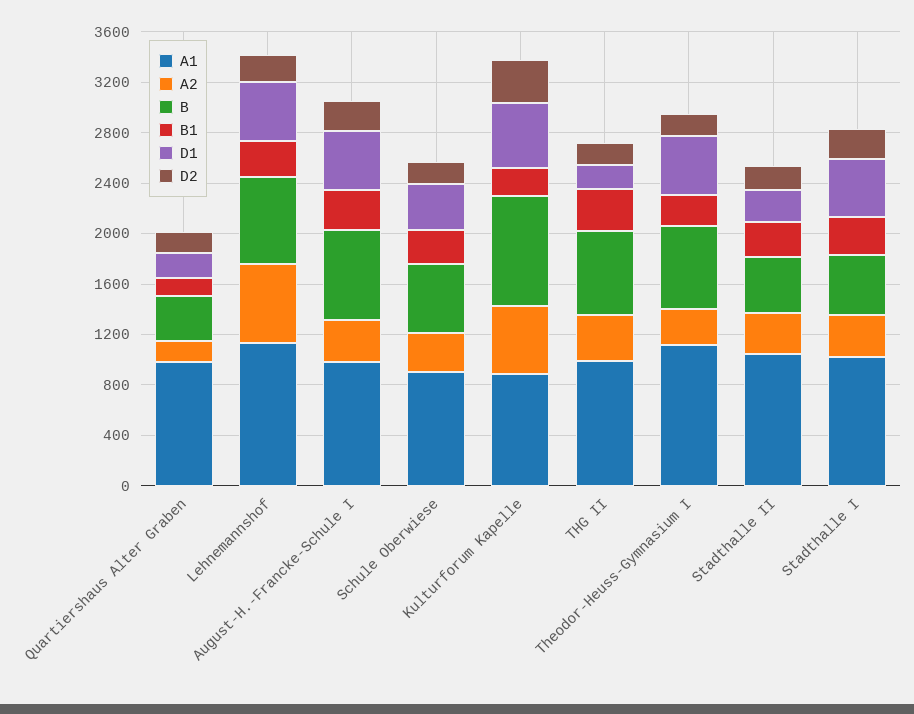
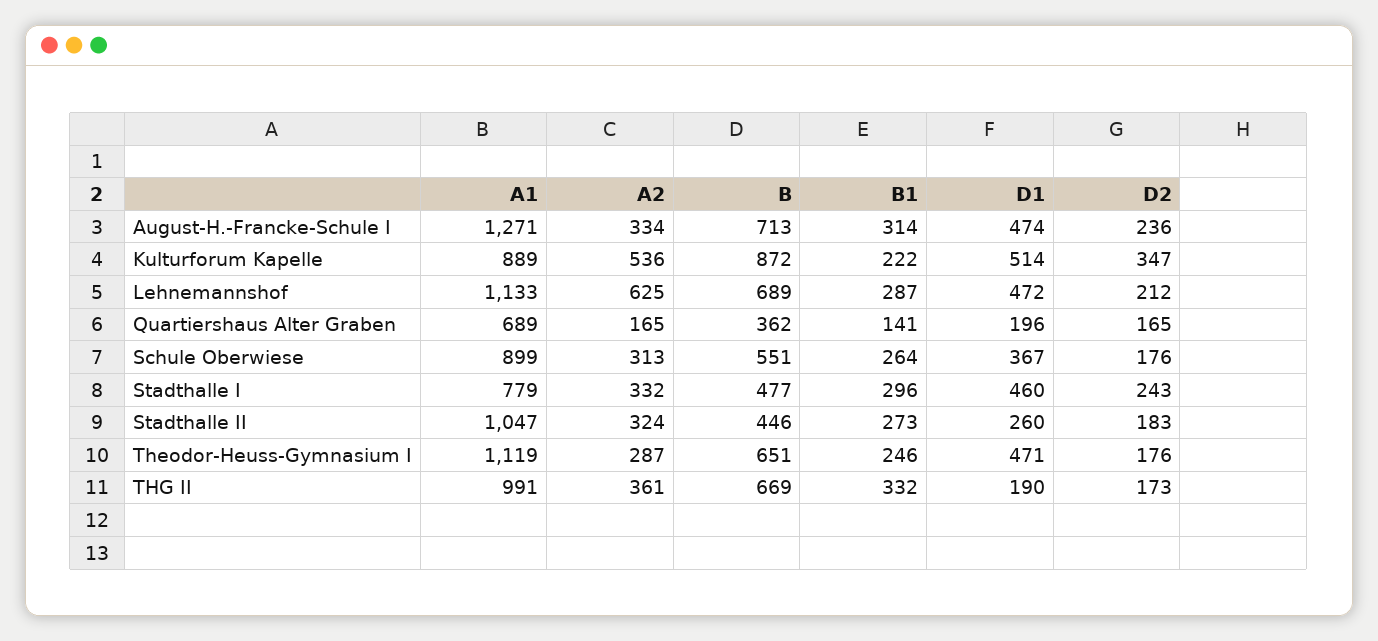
  {
    "A1": {
-     "Quartiershaus Alter Graben": 1000,
+     "Quartiershaus Alter Graben": 689,
      "Lehnemannshof": 1133,
-     "August-H.-Francke-Schule I": 1000,
+     "August-H.-Francke-Schule I": 1271,
      "Schule Oberwiese": 899,
      "Kulturforum Kapelle": 889,
      "THG II": 991,
      "Theodor-Heuss-Gymnasium I": 1119,
      "Stadthalle II": 1047,
-     "Stadthalle I": 1000
+     "Stadthalle I": 779
    },
    "A2": {
      "Quartiershaus Alter Graben": 165,
      "Lehnemannshof": 625,
      "August-H.-Francke-Schule I": 334,
      "Schule Oberwiese": 313,
      "Kulturforum Kapelle": 536,
      "THG II": 361,
      "Theodor-Heuss-Gymnasium I": 287,
      "Stadthalle II": 324,
      "Stadthalle I": 332
    },
    "B": {
      "Quartiershaus Alter Graben": 362,
      "Lehnemannshof": 689,
      "August-H.-Francke-Schule I": 713,
      "Schule Oberwiese": 551,
      "Kulturforum Kapelle": 872,
      "THG II": 669,
      "Theodor-Heuss-Gymnasium I": 651,
      "Stadthalle II": 446,
      "Stadthalle I": 477
    },
    "B1": {
      "Quartiershaus Alter Graben": 141,
      "Lehnemannshof": 287,
      "August-H.-Francke-Schule I": 314,
      "Schule Oberwiese": 264,
      "Kulturforum Kapelle": 222,
      "THG II": 332,
      "Theodor-Heuss-Gymnasium I": 246,
      "Stadthalle II": 273,
      "Stadthalle I": 296
    },
    "D1": {
      "Quartiershaus Alter Graben": 196,
      "Lehnemannshof": 472,
      "August-H.-Francke-Schule I": 474,
      "Schule Oberwiese": 367,
      "Kulturforum Kapelle": 514,
      "THG II": 190,
      "Theodor-Heuss-Gymnasium I": 471,
      "Stadthalle II": 260,
      "Stadthalle I": 460
    },
    "D2": {
      "Quartiershaus Alter Graben": 165,
      "Lehnemannshof": 212,
      "August-H.-Francke-Schule I": 236,
      "Schule Oberwiese": 176,
      "Kulturforum Kapelle": 347,
      "THG II": 173,
      "Theodor-Heuss-Gymnasium I": 176,
      "Stadthalle II": 183,
      "Stadthalle I": 243
    }
  }

